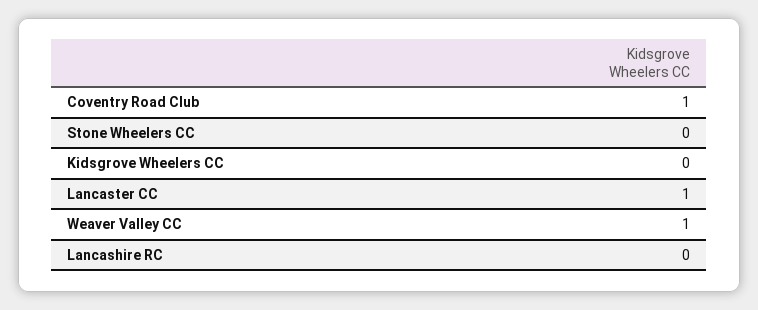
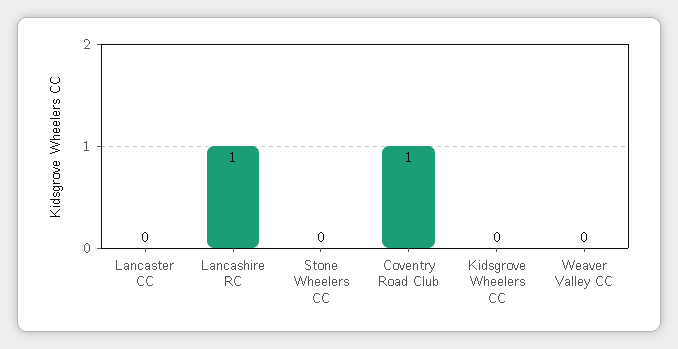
  {
    "Coventry Road Club": 1,
    "Stone Wheelers CC": 0,
    "Kidsgrove Wheelers CC": 0,
-   "Lancaster CC": 1,
+   "Lancaster CC": 0,
-   "Weaver Valley CC": 1,
+   "Weaver Valley CC": 0,
-   "Lancashire RC": 0
+   "Lancashire RC": 1
  }

